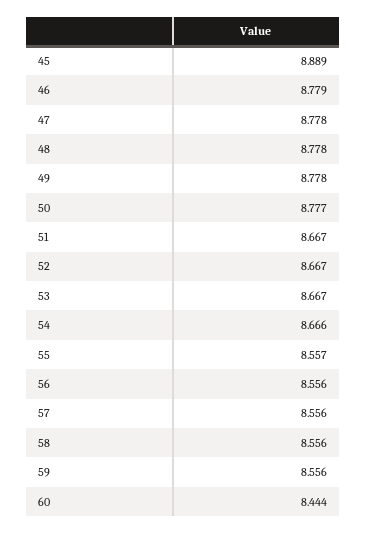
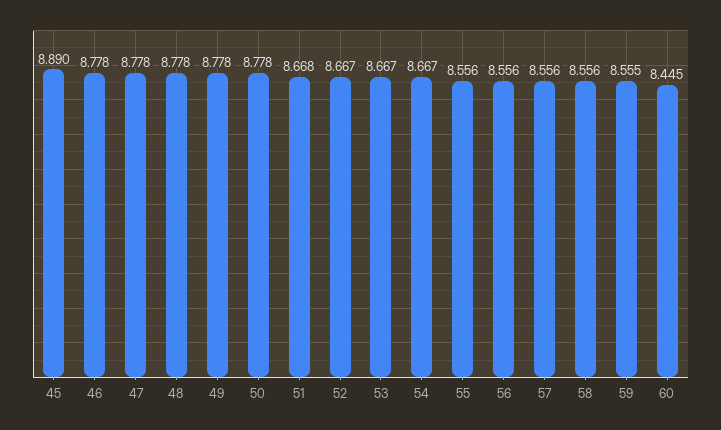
  {
-   "45": 8.889,
+   "45": 8.89,
-   "46": 8.779,
+   "46": 8.778,
    "47": 8.778,
    "48": 8.778,
    "49": 8.778,
-   "50": 8.777,
+   "50": 8.778,
-   "51": 8.667,
+   "51": 8.668,
    "52": 8.667,
    "53": 8.667,
-   "54": 8.666,
+   "54": 8.667,
-   "55": 8.557,
+   "55": 8.556,
    "56": 8.556,
    "57": 8.556,
    "58": 8.556,
-   "59": 8.556,
+   "59": 8.555,
-   "60": 8.444
+   "60": 8.445
  }

